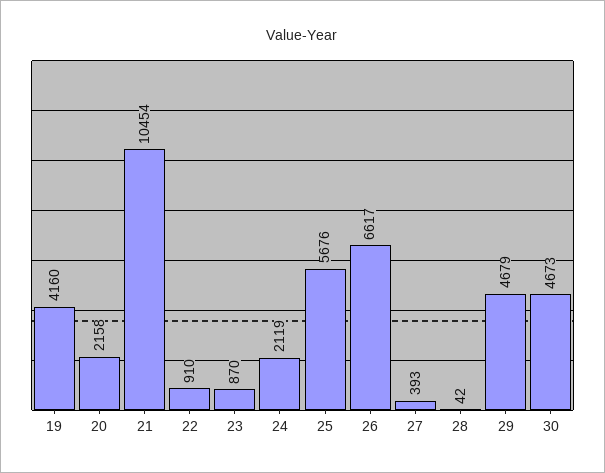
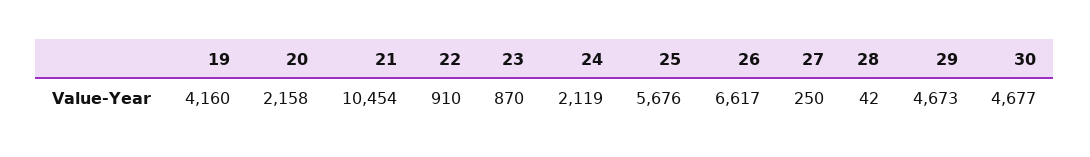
  {
    "19": 4160,
    "20": 2158,
    "21": 10454,
    "22": 910,
    "23": 870,
    "24": 2119,
    "25": 5676,
    "26": 6617,
-   "27": 393,
+   "27": 250,
    "28": 42,
-   "29": 4679,
+   "29": 4673,
-   "30": 4673
+   "30": 4677
  }

